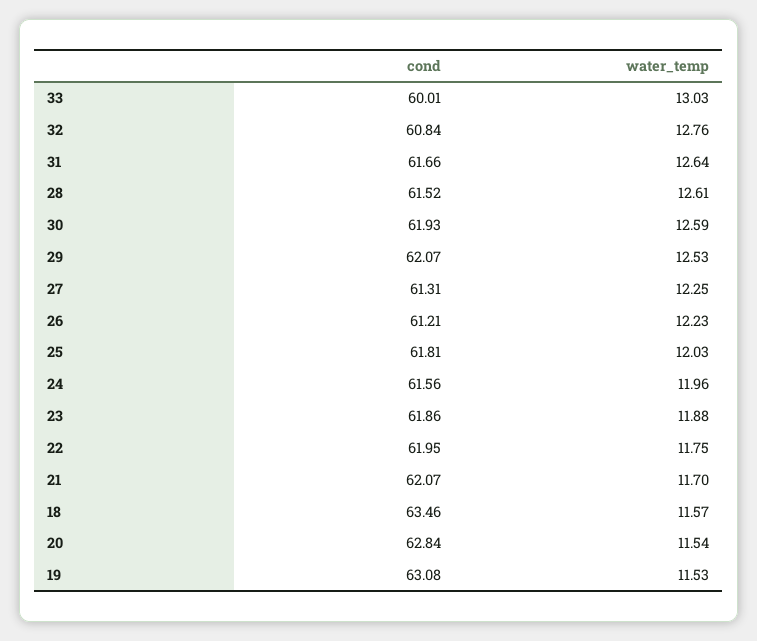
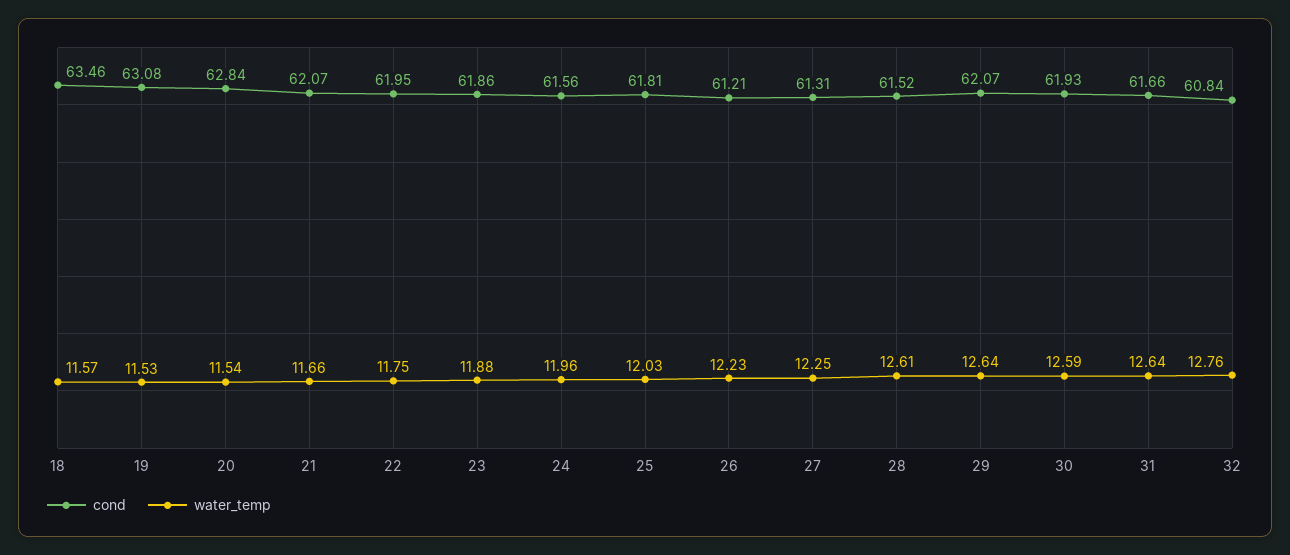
  {
    "cond": {
-     "33": 60.01,
      "32": 60.84,
      "31": 61.66,
      "28": 61.52,
      "30": 61.93,
      "29": 62.07,
      "27": 61.31,
      "26": 61.21,
      "25": 61.81,
      "24": 61.56,
      "23": 61.86,
      "22": 61.95,
      "21": 62.07,
      "18": 63.46,
      "20": 62.84,
      "19": 63.08
    },
    "water_temp": {
-     "33": 13.03,
      "32": 12.76,
      "31": 12.64,
      "28": 12.61,
      "30": 12.59,
-     "29": 12.53,
+     "29": 12.64,
      "27": 12.25,
      "26": 12.23,
      "25": 12.03,
      "24": 11.96,
      "23": 11.88,
      "22": 11.75,
-     "21": 11.7,
+     "21": 11.66,
      "18": 11.57,
      "20": 11.54,
      "19": 11.53
    }
  }

